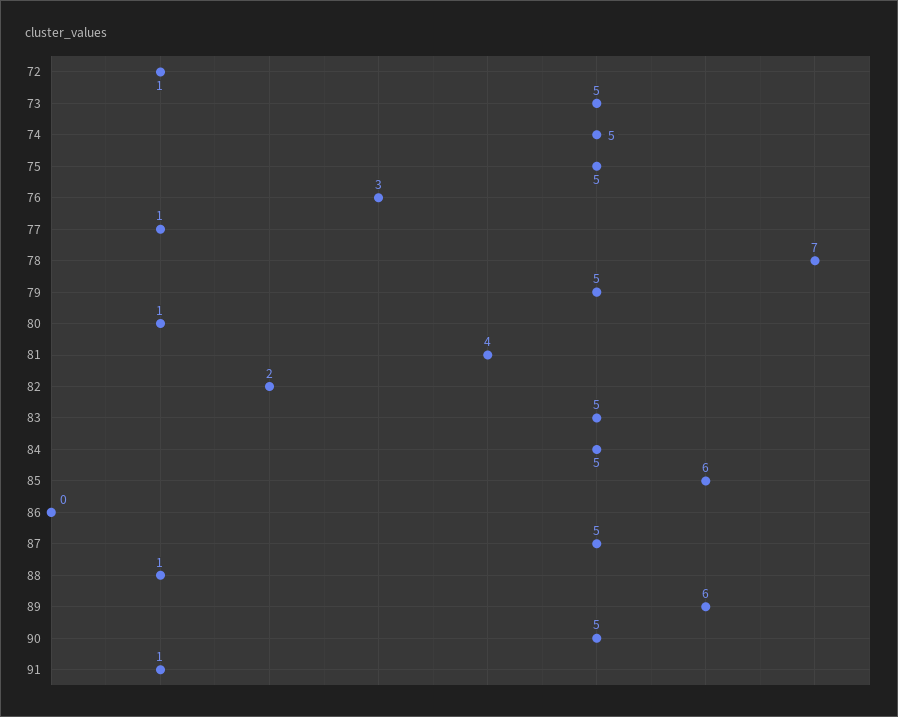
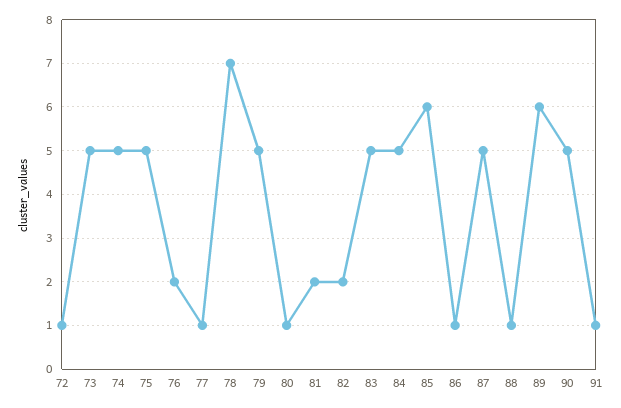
  {
    "72": 1,
    "73": 5,
    "74": 5,
    "75": 5,
-   "76": 3,
+   "76": 2,
    "77": 1,
    "78": 7,
    "79": 5,
    "80": 1,
-   "81": 4,
+   "81": 2,
    "82": 2,
    "83": 5,
    "84": 5,
    "85": 6,
-   "86": 0,
+   "86": 1,
    "87": 5,
    "88": 1,
    "89": 6,
    "90": 5,
    "91": 1
  }

